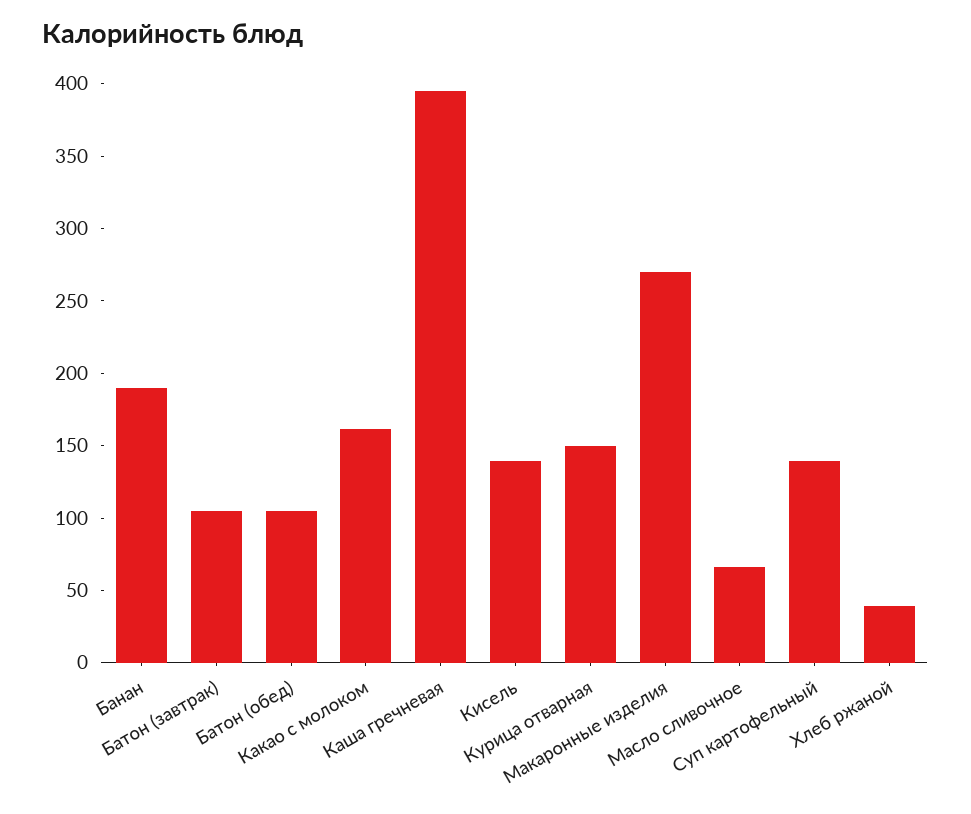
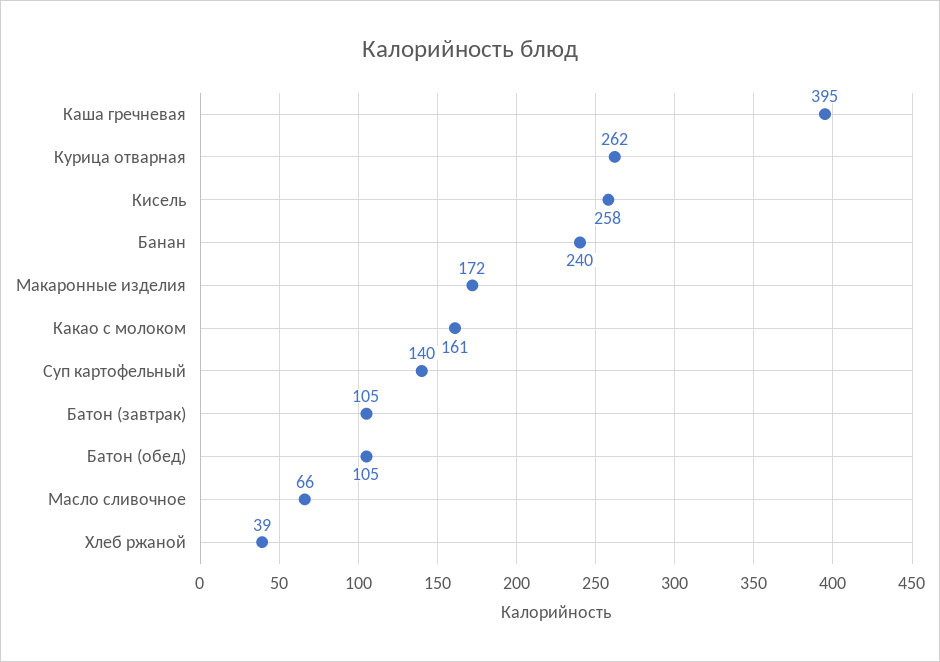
  {
-   "Банан": 190,
+   "Банан": 240,
    "Батон (завтрак)": 105,
    "Батон (обед)": 105,
    "Какао с молоком": 161,
    "Каша гречневая": 395,
-   "Кисель": 140,
+   "Кисель": 258,
-   "Курица отварная": 150,
+   "Курица отварная": 262,
-   "Макаронные изделия": 270,
+   "Макаронные изделия": 172,
    "Масло сливочное": 66,
    "Суп картофельный": 140,
    "Хлеб ржаной": 39
  }

